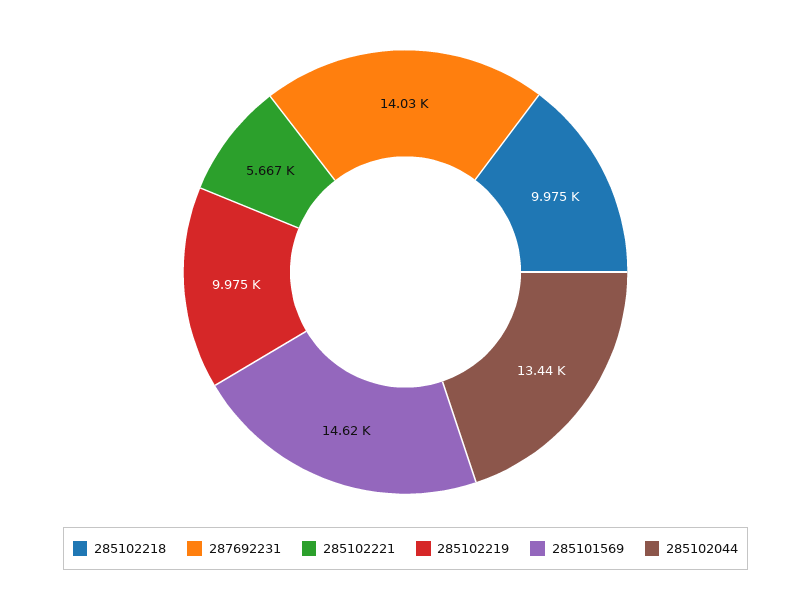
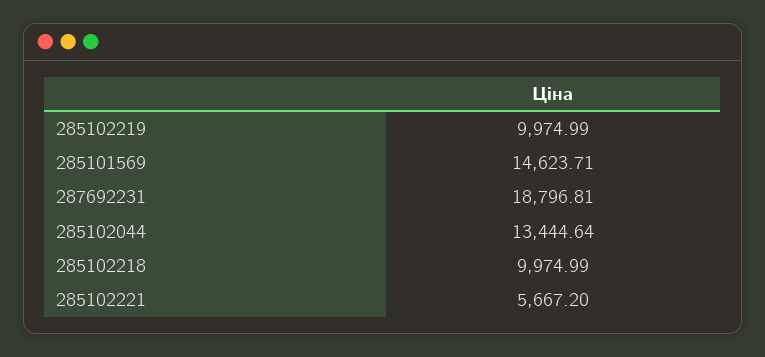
  {
    "285102218": 9974.99,
-   "287692231": 14030,
+   "287692231": 18796.81,
    "285102221": 5667.2,
    "285102219": 9974.99,
    "285101569": 14623.71,
    "285102044": 13444.64
  }

